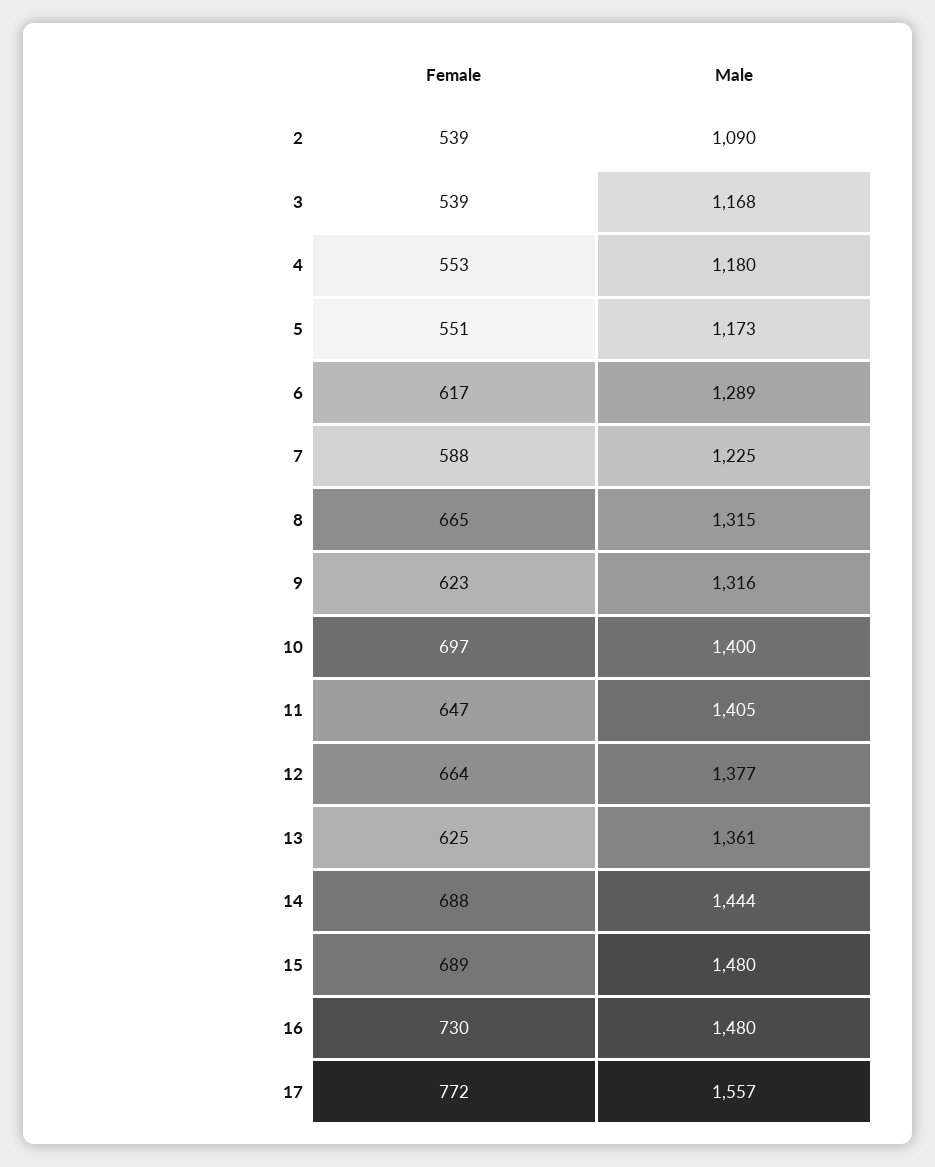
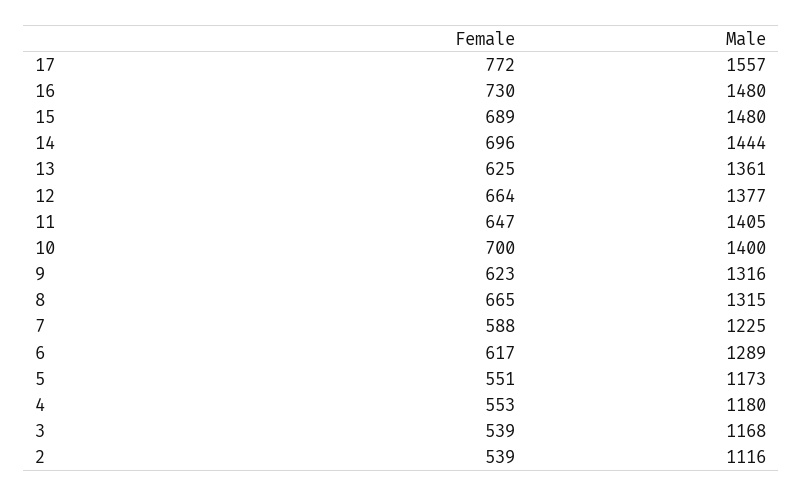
  {
    "Female": {
      "2": 539,
      "3": 539,
      "4": 553,
      "5": 551,
      "6": 617,
      "7": 588,
      "8": 665,
      "9": 623,
-     "10": 697,
+     "10": 700,
      "11": 647,
      "12": 664,
      "13": 625,
-     "14": 688,
+     "14": 696,
      "15": 689,
      "16": 730,
      "17": 772
    },
    "Male": {
-     "2": 1090,
+     "2": 1116,
      "3": 1168,
      "4": 1180,
      "5": 1173,
      "6": 1289,
      "7": 1225,
      "8": 1315,
      "9": 1316,
      "10": 1400,
      "11": 1405,
      "12": 1377,
      "13": 1361,
      "14": 1444,
      "15": 1480,
      "16": 1480,
      "17": 1557
    }
  }

